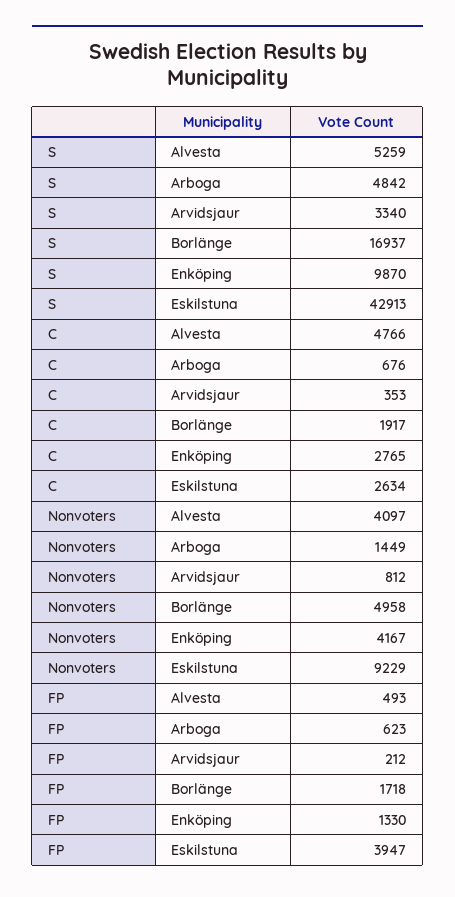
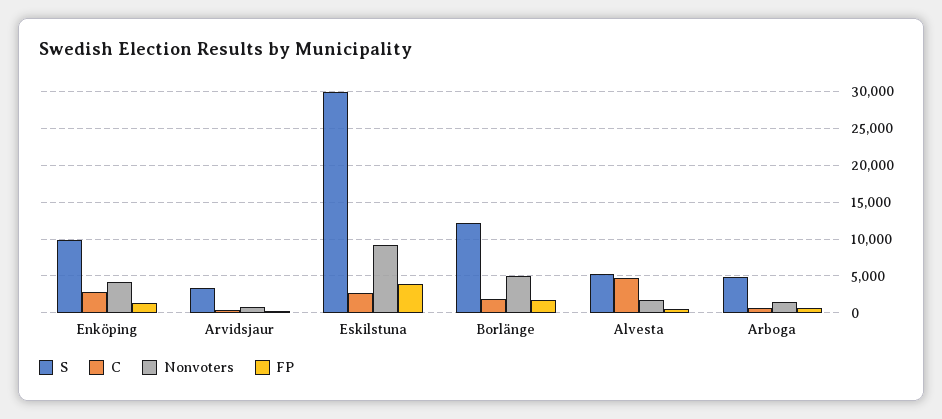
  {
    "S": {
      "Alvesta": 5259,
      "Arboga": 4842,
      "Arvidsjaur": 3340,
-     "Borlänge": 16937,
+     "Borlänge": 12000,
      "Enköping": 9870,
-     "Eskilstuna": 42913
+     "Eskilstuna": 30000
    },
    "C": {
      "Alvesta": 4766,
      "Arboga": 676,
      "Arvidsjaur": 353,
      "Borlänge": 1917,
      "Enköping": 2765,
      "Eskilstuna": 2634
    },
    "Nonvoters": {
-     "Alvesta": 4097,
+     "Alvesta": 2000,
      "Arboga": 1449,
      "Arvidsjaur": 812,
      "Borlänge": 4958,
      "Enköping": 4167,
      "Eskilstuna": 9229
    },
    "FP": {
      "Alvesta": 493,
      "Arboga": 623,
      "Arvidsjaur": 212,
      "Borlänge": 1718,
      "Enköping": 1330,
      "Eskilstuna": 3947
    }
  }

